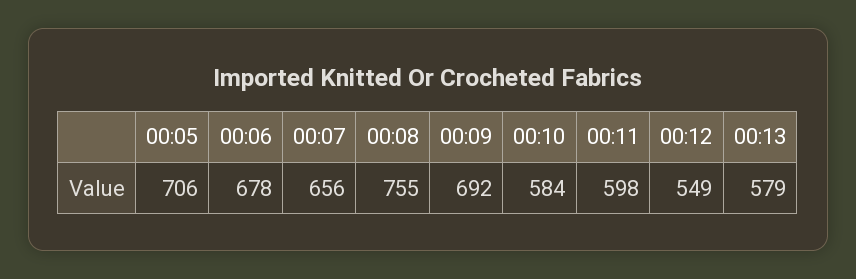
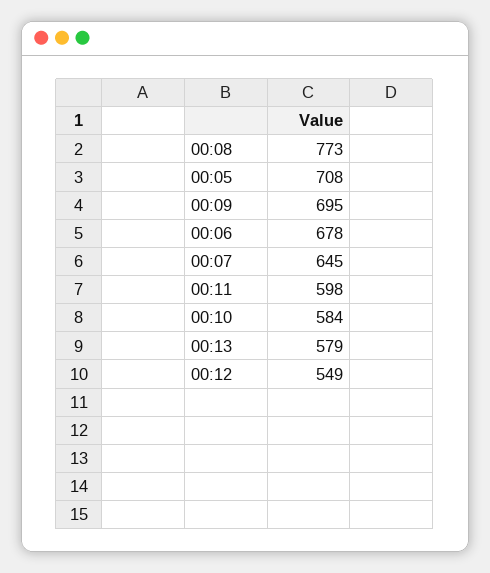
  {
-   "00:05": 706,
+   "00:05": 708,
    "00:06": 678,
-   "00:07": 656,
+   "00:07": 645,
-   "00:08": 755,
+   "00:08": 773,
-   "00:09": 692,
+   "00:09": 695,
    "00:10": 584,
    "00:11": 598,
    "00:12": 549,
    "00:13": 579
  }

